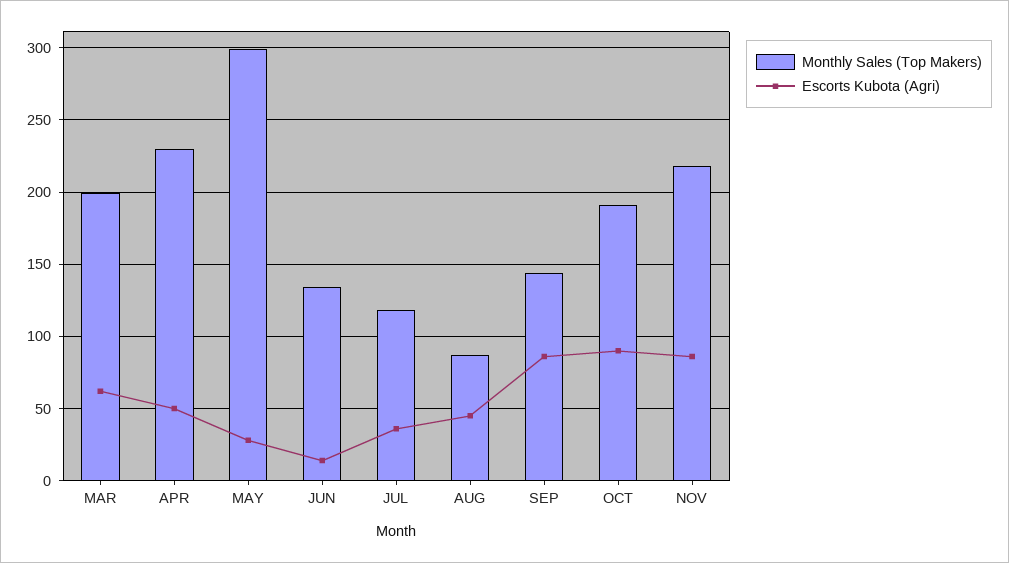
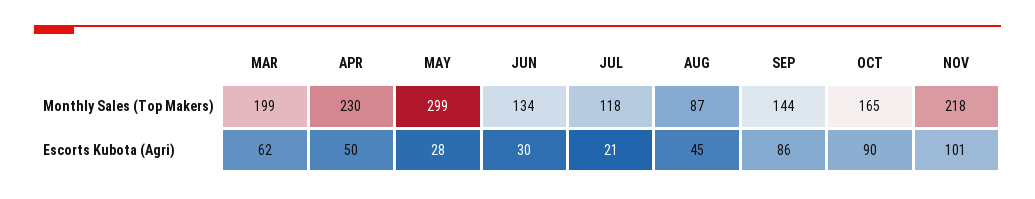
  {
    "Monthly Sales (Top Makers)": {
      "MAR": 199,
      "APR": 230,
      "MAY": 299,
      "JUN": 134,
      "JUL": 118,
      "AUG": 87,
      "SEP": 144,
-     "OCT": 190,
+     "OCT": 165,
      "NOV": 218
    },
    "Escorts Kubota (Agri)": {
      "MAR": 62,
      "APR": 50,
      "MAY": 28,
-     "JUN": 15,
+     "JUN": 30,
-     "JUL": 35,
+     "JUL": 21,
      "AUG": 45,
      "SEP": 86,
      "OCT": 90,
-     "NOV": 85
+     "NOV": 101
    }
  }

